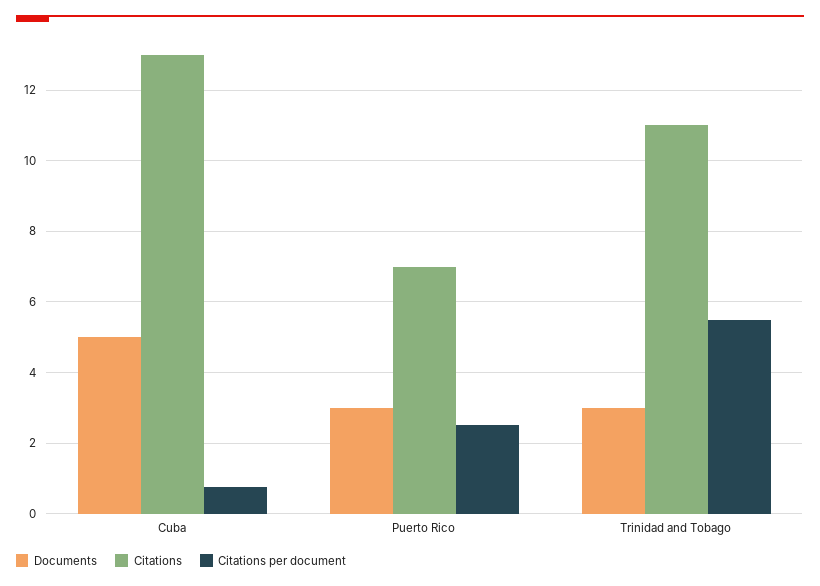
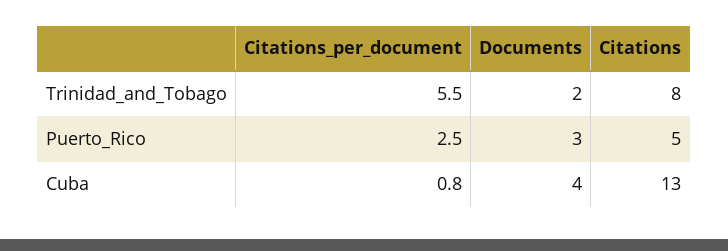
  {
    "Documents": {
-     "Cuba": 5,
+     "Cuba": 4,
      "Puerto Rico": 3,
-     "Trinidad and Tobago": 3
+     "Trinidad and Tobago": 2
    },
    "Citations": {
      "Cuba": 13,
-     "Puerto Rico": 7,
+     "Puerto Rico": 5,
-     "Trinidad and Tobago": 11
+     "Trinidad and Tobago": 8
    },
    "Citations per document": {
      "Cuba": 0.8,
      "Puerto Rico": 2.5,
      "Trinidad and Tobago": 5.5
    }
  }

